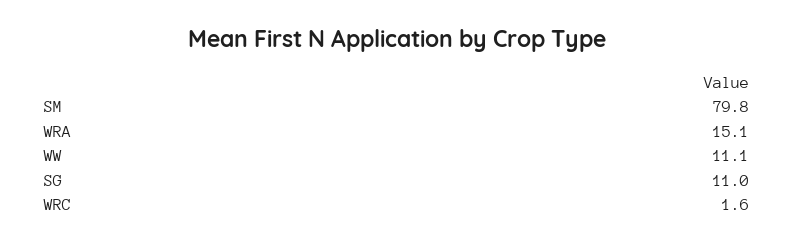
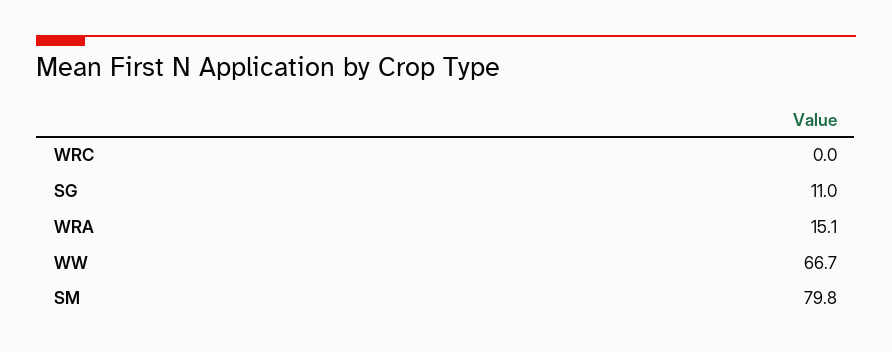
  {
    "SM": 79.8,
    "WRA": 15.1,
-   "WW": 11.1,
+   "WW": 66.7,
    "SG": 11,
-   "WRC": 1.6
+   "WRC": 0
  }

